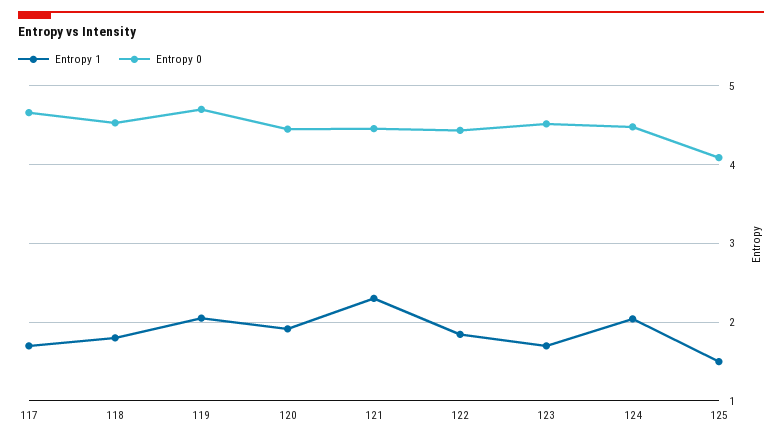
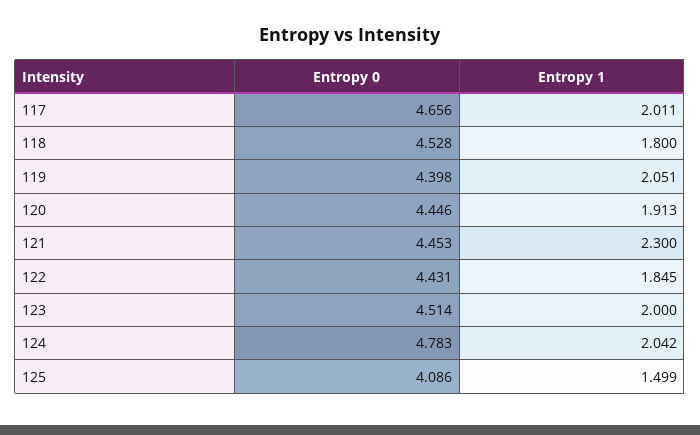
  {
    "Entropy 1": {
-     "117": 1.7,
+     "117": 2.011,
      "118": 1.8,
      "119": 2.051,
      "120": 1.913,
      "121": 2.3,
      "122": 1.845,
-     "123": 1.7,
+     "123": 2,
      "124": 2.042,
      "125": 1.499
    },
    "Entropy 0": {
      "117": 4.656,
      "118": 4.528,
-     "119": 4.7,
+     "119": 4.398,
      "120": 4.446,
      "121": 4.453,
      "122": 4.431,
      "123": 4.514,
-     "124": 4.5,
+     "124": 4.783,
      "125": 4.086
    }
  }

